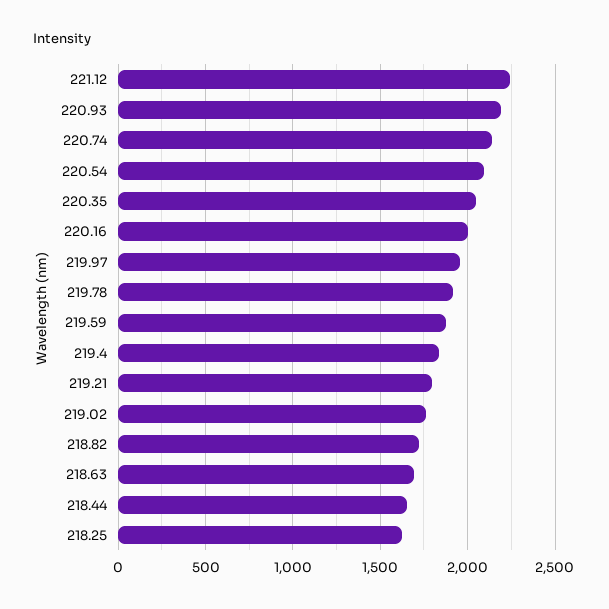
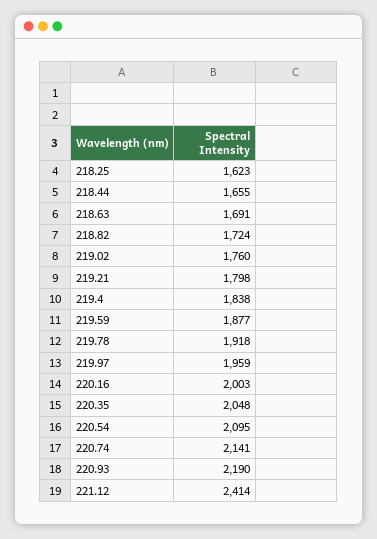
  {
-   "221.12": 2250,
+   "221.12": 2414,
    "220.93": 2190,
    "220.74": 2141,
    "220.54": 2095,
    "220.35": 2048,
    "220.16": 2003,
    "219.97": 1959,
    "219.78": 1918,
    "219.59": 1877,
    "219.4": 1838,
    "219.21": 1798,
    "219.02": 1760,
    "218.82": 1724,
    "218.63": 1691,
    "218.44": 1655,
    "218.25": 1623
  }

